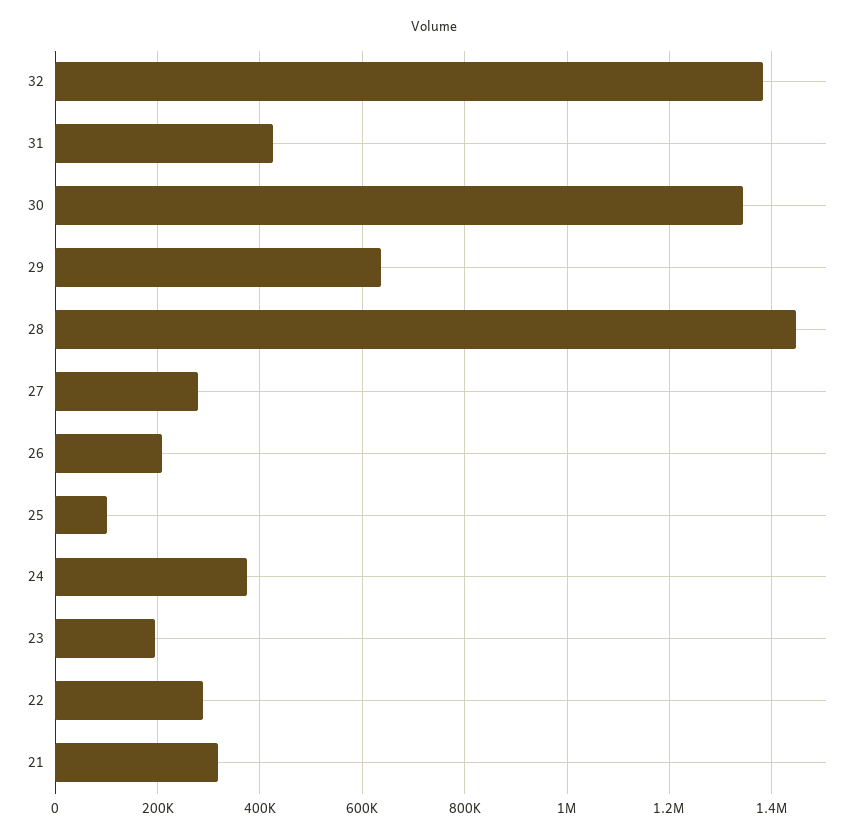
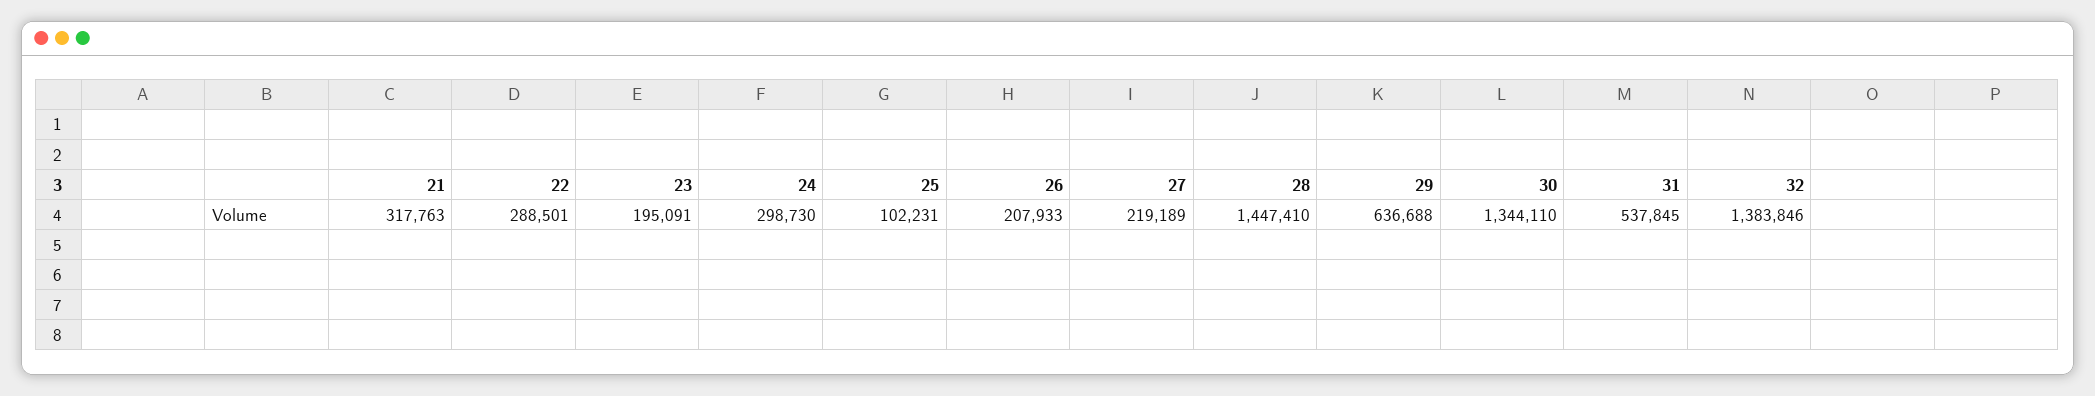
  {
    "32": 1383846,
-   "31": 420000,
+   "31": 537845,
    "30": 1344110,
    "29": 636688,
    "28": 1447410,
-   "27": 280000,
+   "27": 219189,
    "26": 207933,
    "25": 102231,
-   "24": 380000,
+   "24": 298730,
    "23": 195091,
    "22": 288501,
    "21": 317763
  }

